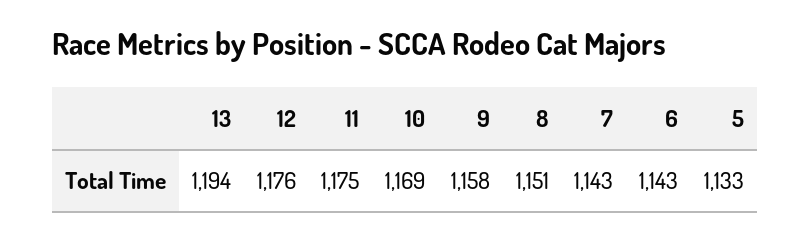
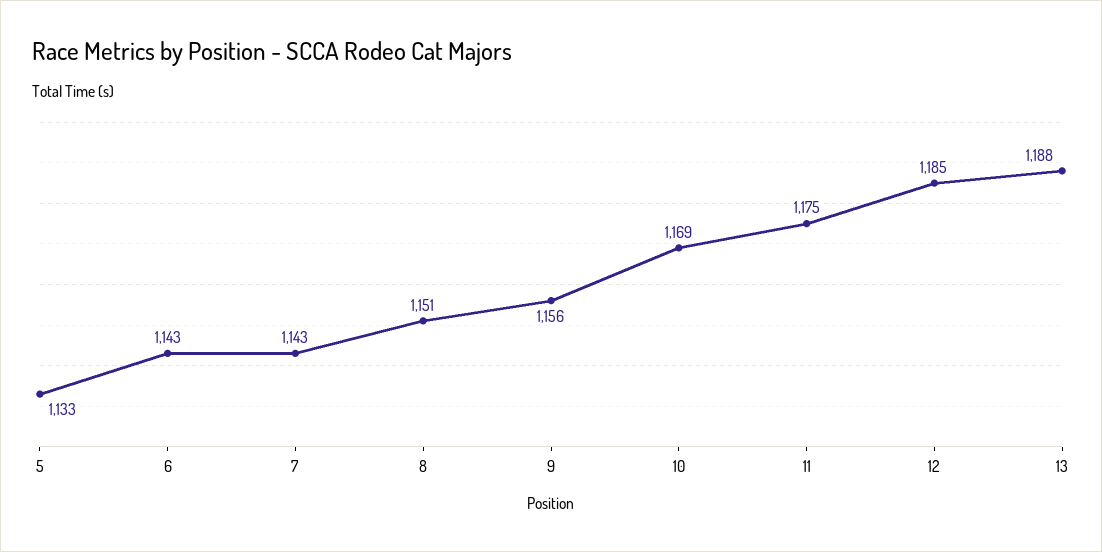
  {
-   "13": 1194,
+   "13": 1188,
-   "12": 1176,
+   "12": 1185,
    "11": 1175,
    "10": 1169,
-   "9": 1158,
+   "9": 1156,
    "8": 1151,
    "7": 1143,
    "6": 1143,
    "5": 1133
  }

